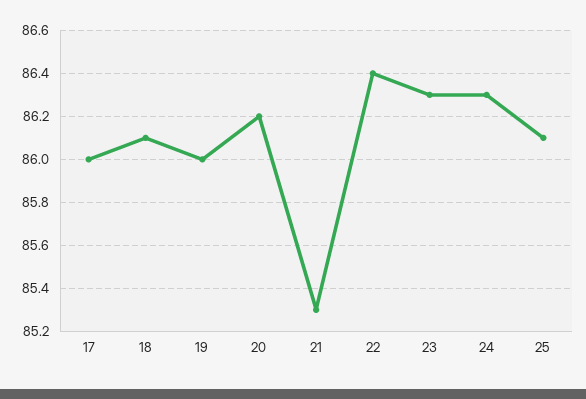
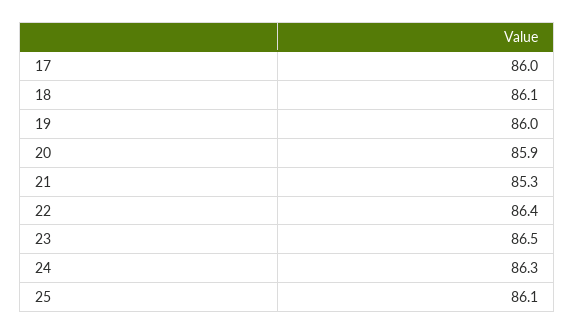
  {
    "17": 86,
    "18": 86.1,
    "19": 86,
-   "20": 86.2,
+   "20": 85.9,
    "21": 85.3,
    "22": 86.4,
-   "23": 86.3,
+   "23": 86.5,
    "24": 86.3,
    "25": 86.1
  }

